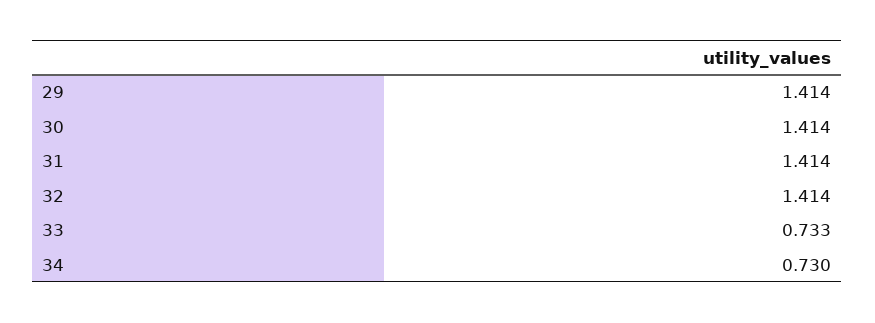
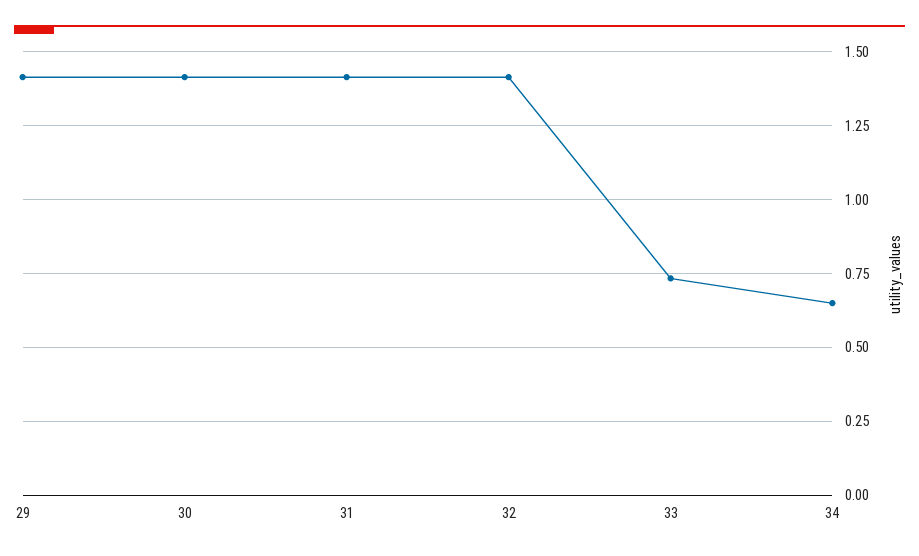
  {
    "29": 1.414,
    "30": 1.414,
    "31": 1.414,
    "32": 1.414,
    "33": 0.733,
-   "34": 0.73
+   "34": 0.65
  }

